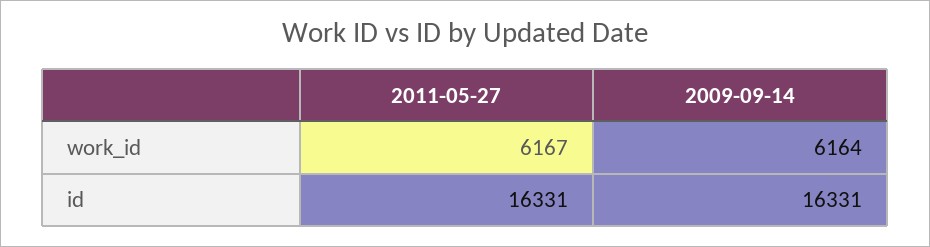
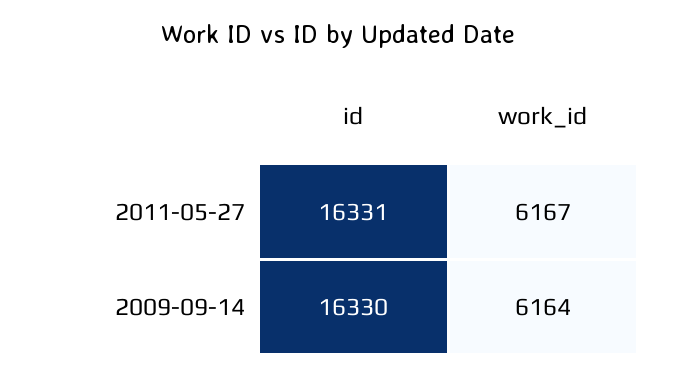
  {
    "2011-05-27": {
      "work_id": 6167,
      "id": 16331
    },
    "2009-09-14": {
      "work_id": 6164,
-     "id": 16331
+     "id": 16330
    }
  }

